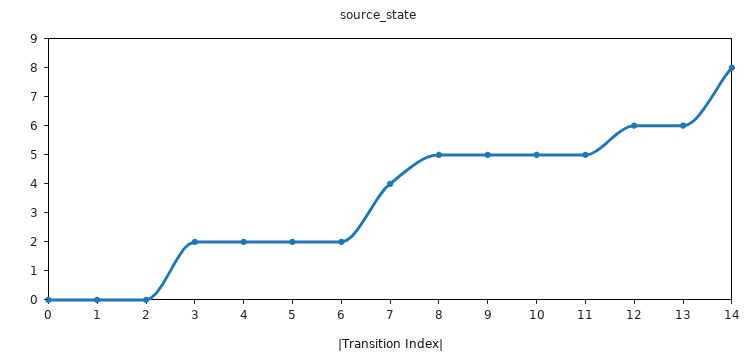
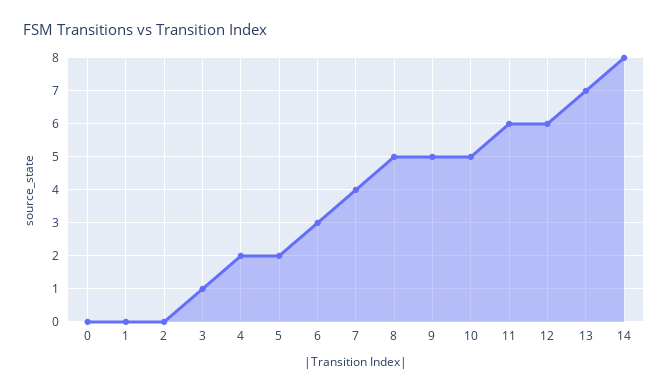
  {
    "0": 0,
    "1": 0,
    "2": 0,
-   "3": 2,
+   "3": 1,
    "4": 2,
    "5": 2,
-   "6": 2,
+   "6": 3,
    "7": 4,
    "8": 5,
    "9": 5,
    "10": 5,
-   "11": 5,
+   "11": 6,
    "12": 6,
-   "13": 6,
+   "13": 7,
    "14": 8
  }

